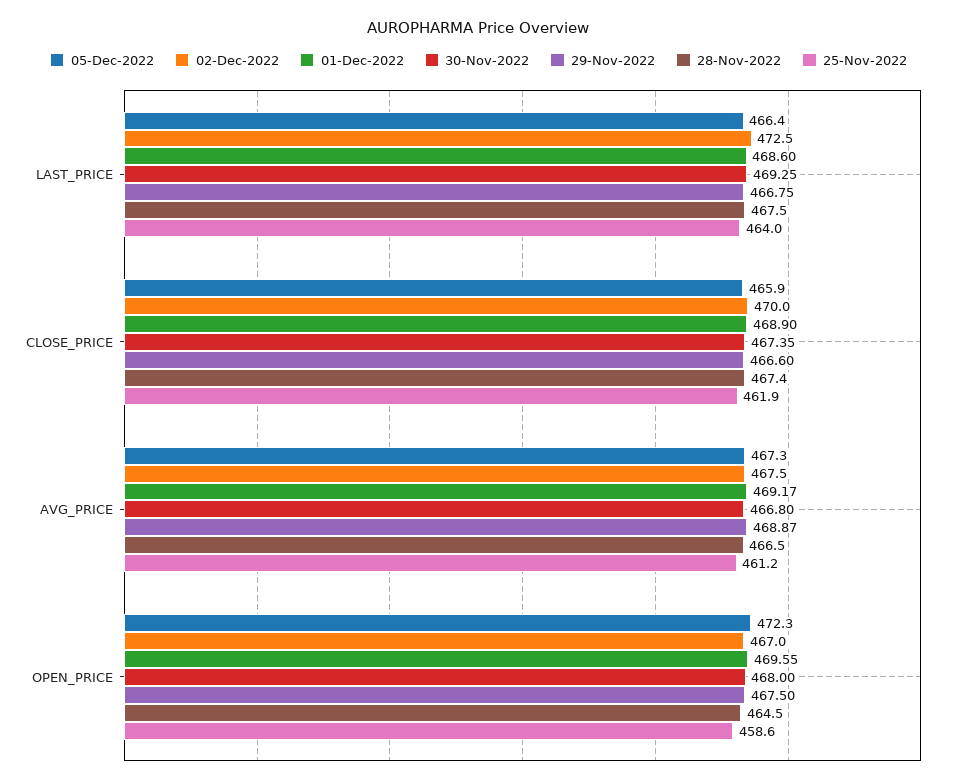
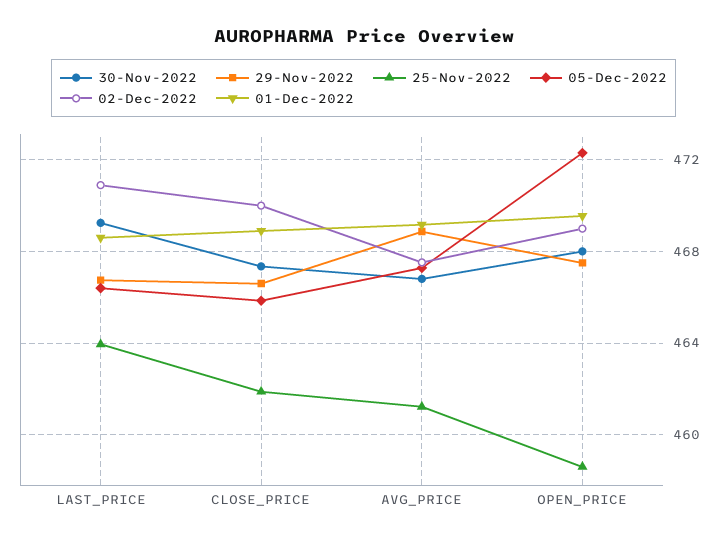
  {
    "05-Dec-2022": {
      "LAST_PRICE": 466.4,
      "CLOSE_PRICE": 465.9,
      "AVG_PRICE": 467.3,
      "OPEN_PRICE": 472.3
    },
    "02-Dec-2022": {
-     "LAST_PRICE": 472.5,
+     "LAST_PRICE": 471,
      "CLOSE_PRICE": 470,
      "AVG_PRICE": 467.5,
-     "OPEN_PRICE": 467
+     "OPEN_PRICE": 469
    },
    "01-Dec-2022": {
      "LAST_PRICE": 468.6,
      "CLOSE_PRICE": 468.9,
      "AVG_PRICE": 469.17,
      "OPEN_PRICE": 469.55
    },
    "30-Nov-2022": {
      "LAST_PRICE": 469.25,
      "CLOSE_PRICE": 467.35,
      "AVG_PRICE": 466.8,
      "OPEN_PRICE": 468
    },
    "29-Nov-2022": {
      "LAST_PRICE": 466.75,
      "CLOSE_PRICE": 466.6,
      "AVG_PRICE": 468.87,
      "OPEN_PRICE": 467.5
    },
-   "28-Nov-2022": {
-     "LAST_PRICE": 467.5,
-     "CLOSE_PRICE": 467.4,
-     "AVG_PRICE": 466.5,
-     "OPEN_PRICE": 464.5
-   },
    "25-Nov-2022": {
      "LAST_PRICE": 464,
      "CLOSE_PRICE": 461.9,
      "AVG_PRICE": 461.2,
      "OPEN_PRICE": 458.6
    }
  }

